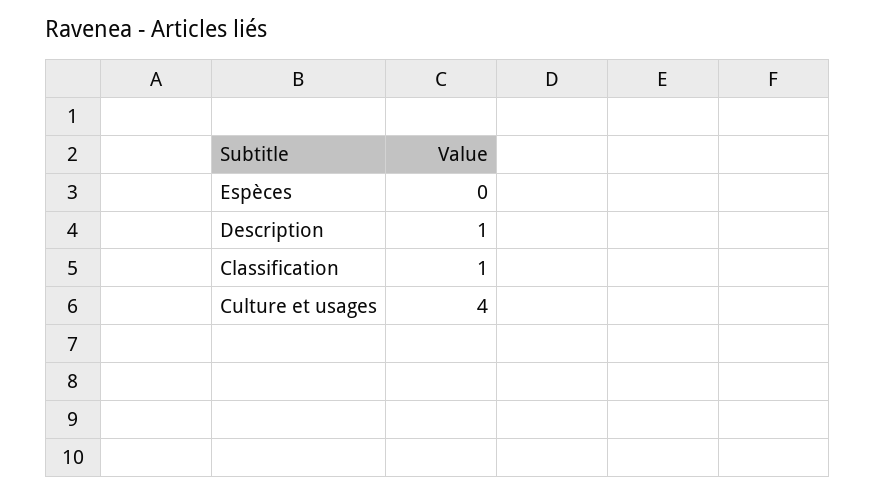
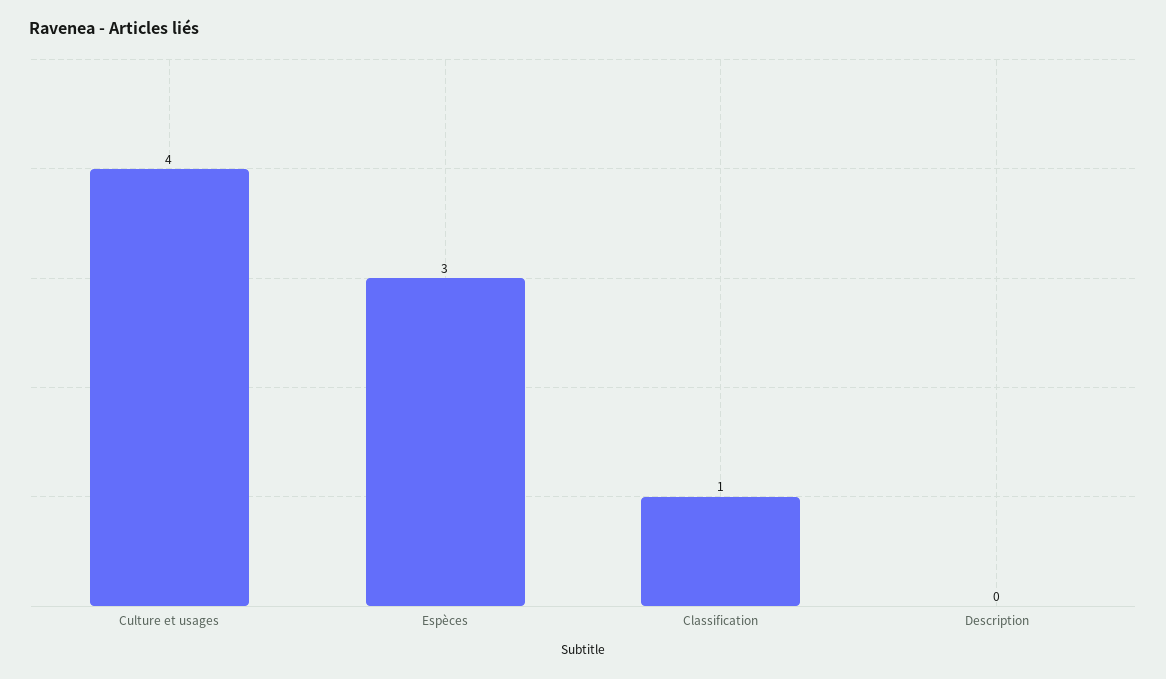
  {
-   "Espèces": 0,
+   "Espèces": 3,
-   "Description": 1,
+   "Description": 0,
    "Classification": 1,
    "Culture et usages": 4
  }

